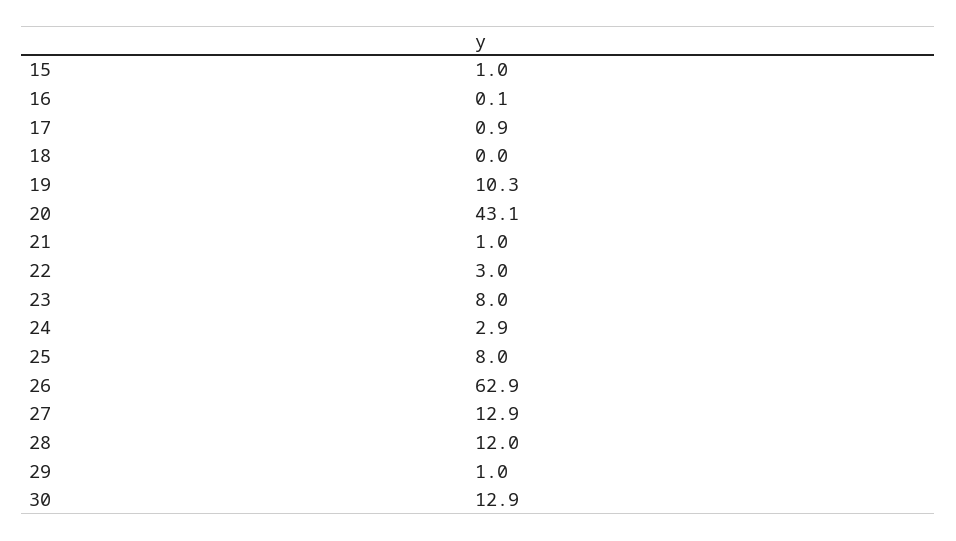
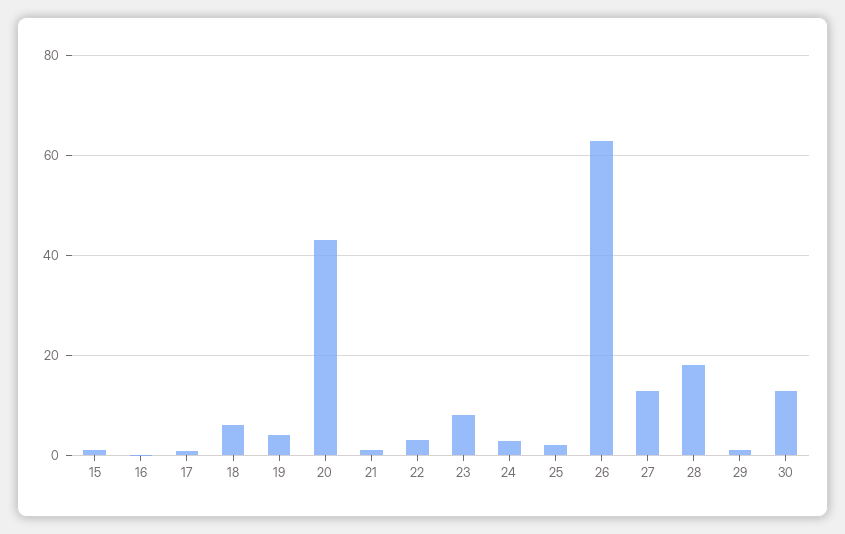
  {
    "15": 1,
    "16": 0.1,
    "17": 0.9,
-   "18": 0,
+   "18": 6,
-   "19": 10.3,
+   "19": 4,
    "20": 43.1,
    "21": 1,
    "22": 3,
    "23": 8,
    "24": 2.9,
-   "25": 8,
+   "25": 2,
    "26": 62.9,
    "27": 12.9,
-   "28": 12,
+   "28": 18,
    "29": 1,
    "30": 12.9
  }

